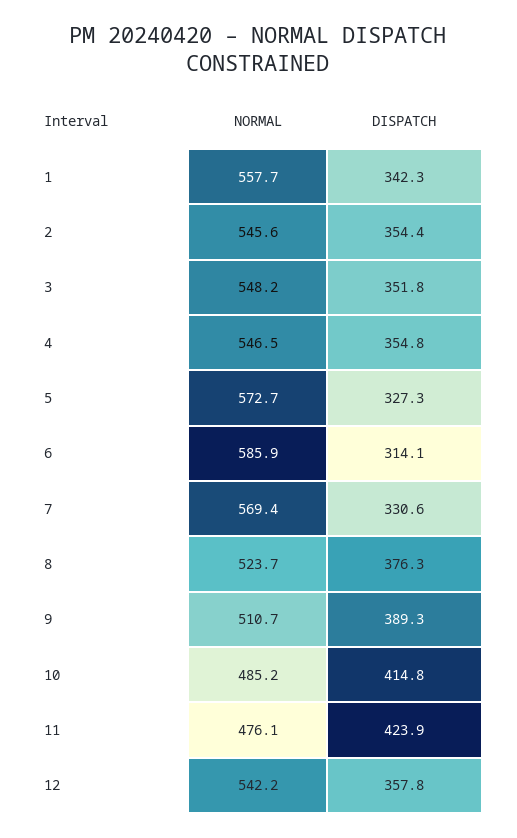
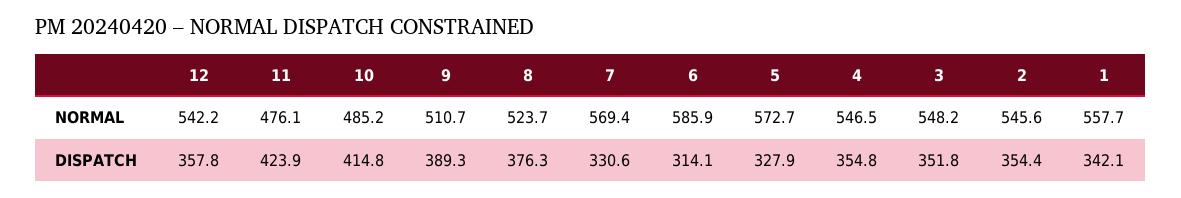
  {
    "NORMAL": {
      "1": 557.7,
      "2": 545.6,
      "3": 548.2,
      "4": 546.5,
      "5": 572.7,
      "6": 585.9,
      "7": 569.4,
      "8": 523.7,
      "9": 510.7,
      "10": 485.2,
      "11": 476.1,
      "12": 542.2
    },
    "DISPATCH": {
-     "1": 342.3,
+     "1": 342.1,
      "2": 354.4,
      "3": 351.8,
      "4": 354.8,
-     "5": 327.3,
+     "5": 327.9,
      "6": 314.1,
      "7": 330.6,
      "8": 376.3,
      "9": 389.3,
      "10": 414.8,
      "11": 423.9,
      "12": 357.8
    }
  }

